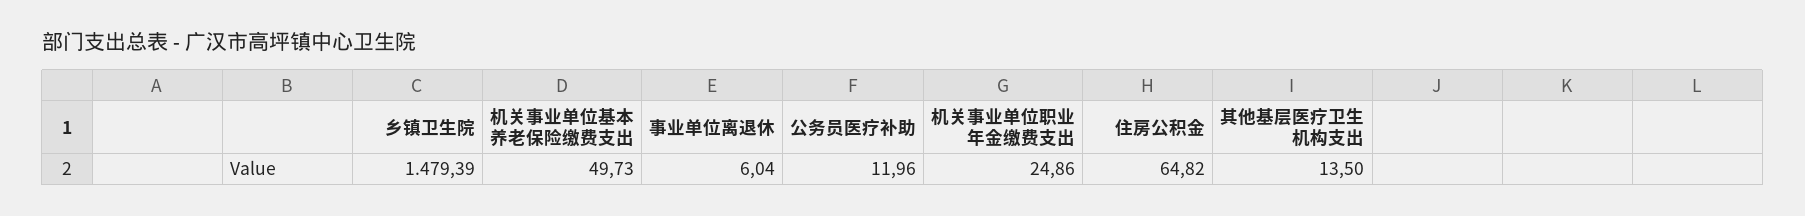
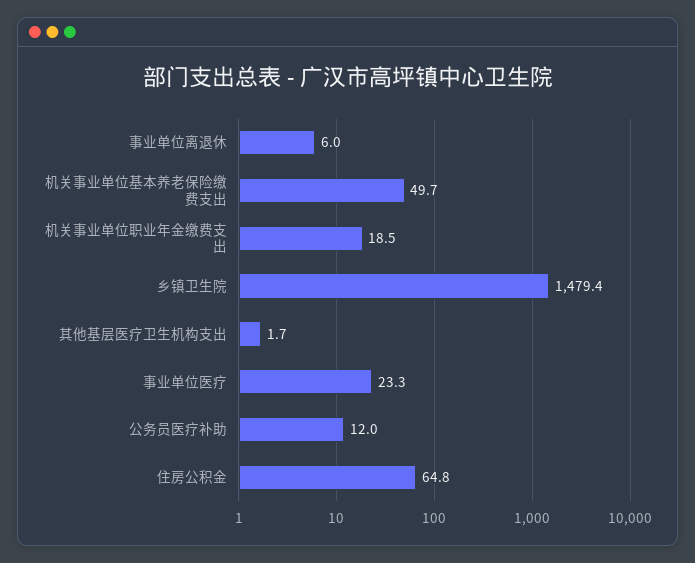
  {
    "乡镇卫生院": 1479.39,
    "机关事业单位基本养老保险缴费支出": 49.73,
    "事业单位离退休": 6.04,
    "公务员医疗补助": 11.96,
-   "机关事业单位职业年金缴费支出": 24.86,
+   "机关事业单位职业年金缴费支出": 18.5,
    "住房公积金": 64.82,
-   "其他基层医疗卫生机构支出": 13.5
+   "其他基层医疗卫生机构支出": 1.7,
+   "事业单位医疗": 23.3
  }

